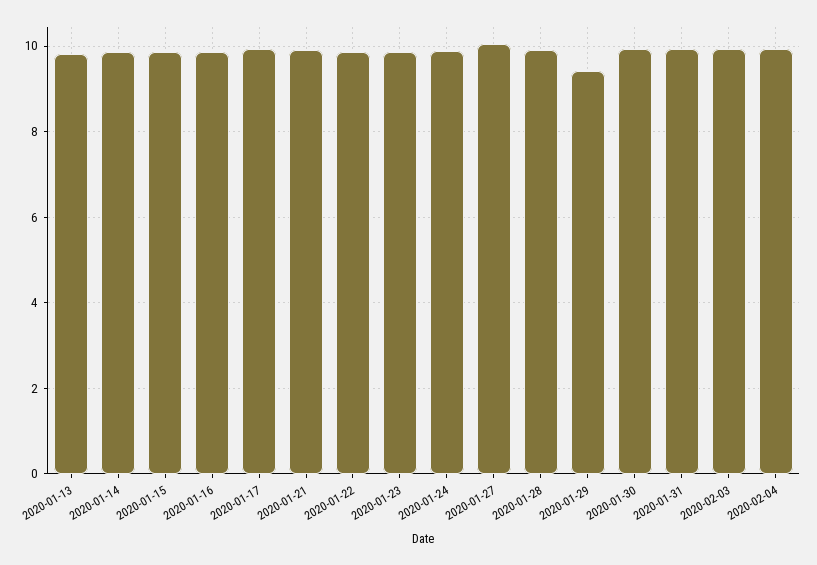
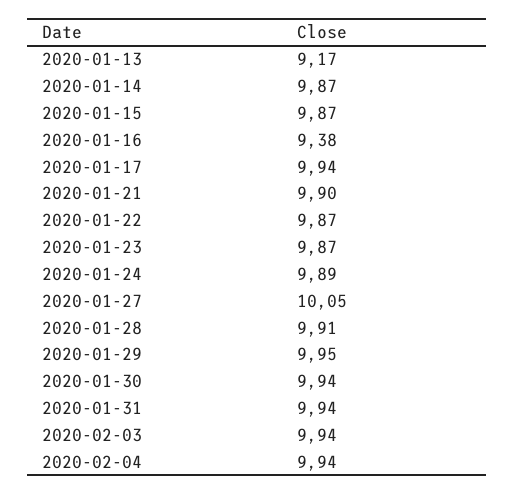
  {
-   "2020-01-13": 9.8,
+   "2020-01-13": 9.17,
    "2020-01-14": 9.87,
    "2020-01-15": 9.87,
-   "2020-01-16": 9.8,
+   "2020-01-16": 9.38,
    "2020-01-17": 9.94,
    "2020-01-21": 9.9,
    "2020-01-22": 9.87,
    "2020-01-23": 9.87,
    "2020-01-24": 9.89,
    "2020-01-27": 10.05,
    "2020-01-28": 9.91,
-   "2020-01-29": 9.4,
+   "2020-01-29": 9.95,
    "2020-01-30": 9.94,
    "2020-01-31": 9.94,
    "2020-02-03": 9.94,
    "2020-02-04": 9.94
  }

